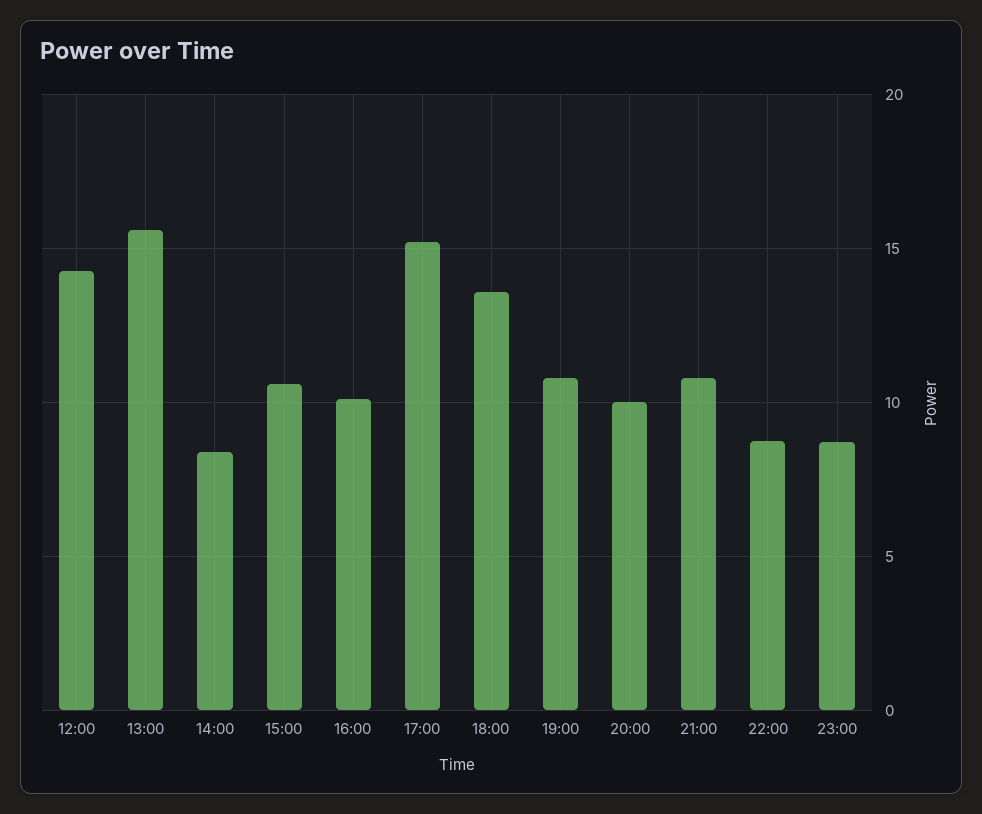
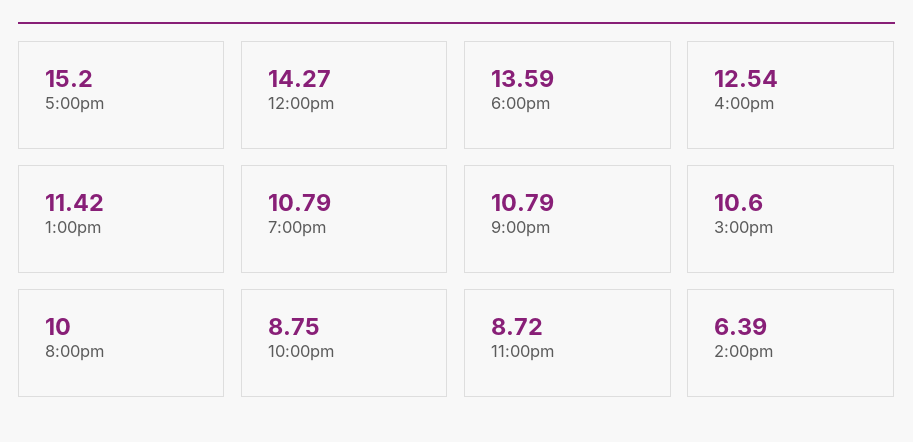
  {
    "12:00": 14.27,
-   "13:00": 15.5,
+   "13:00": 11.42,
-   "14:00": 8.5,
+   "14:00": 6.39,
    "15:00": 10.6,
-   "16:00": 10,
+   "16:00": 12.54,
    "17:00": 15.2,
    "18:00": 13.59,
    "19:00": 10.79,
    "20:00": 10,
    "21:00": 10.79,
    "22:00": 8.75,
    "23:00": 8.72
  }

